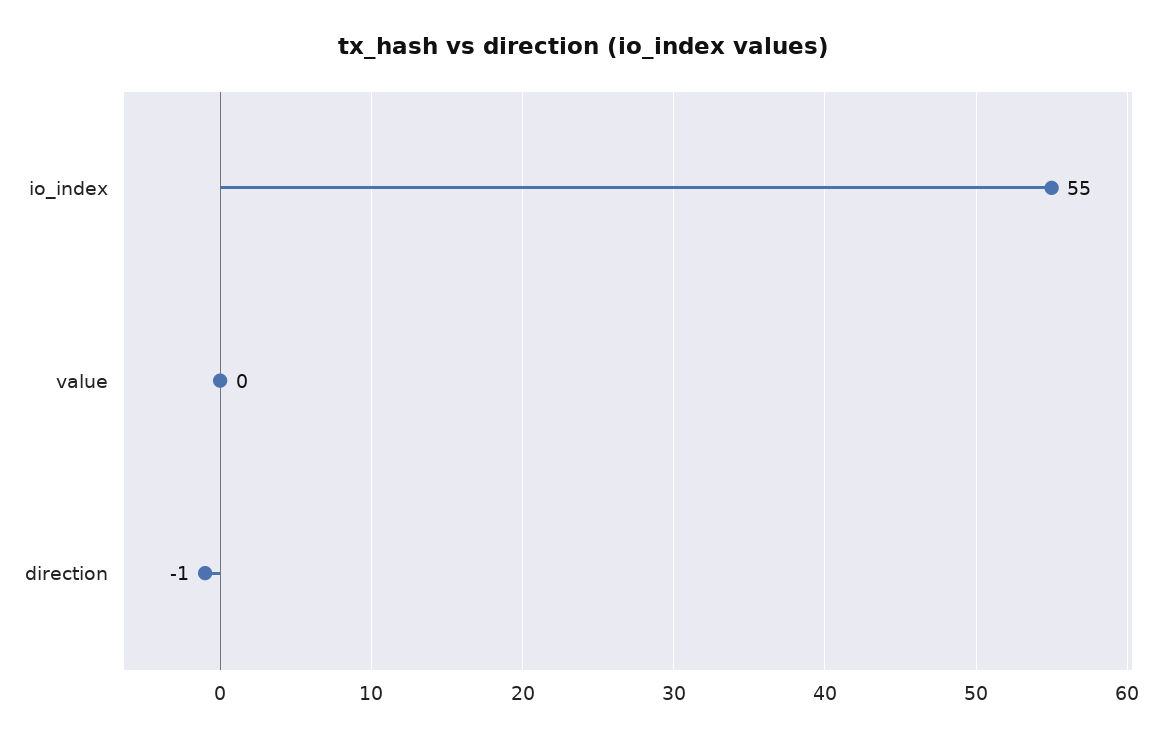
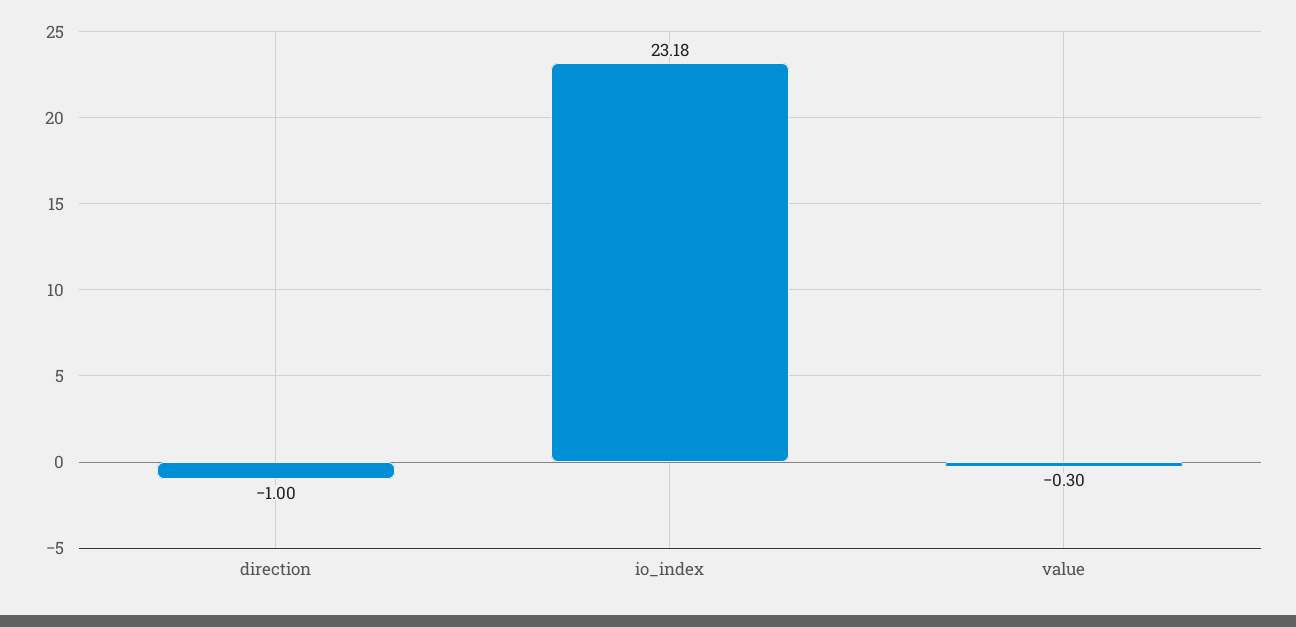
  {
-   "io_index": 55,
+   "io_index": 23.18,
    "value": -0.3,
    "direction": -1
  }

